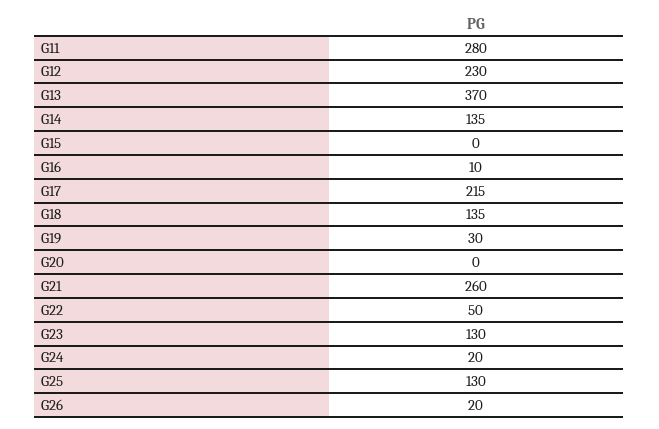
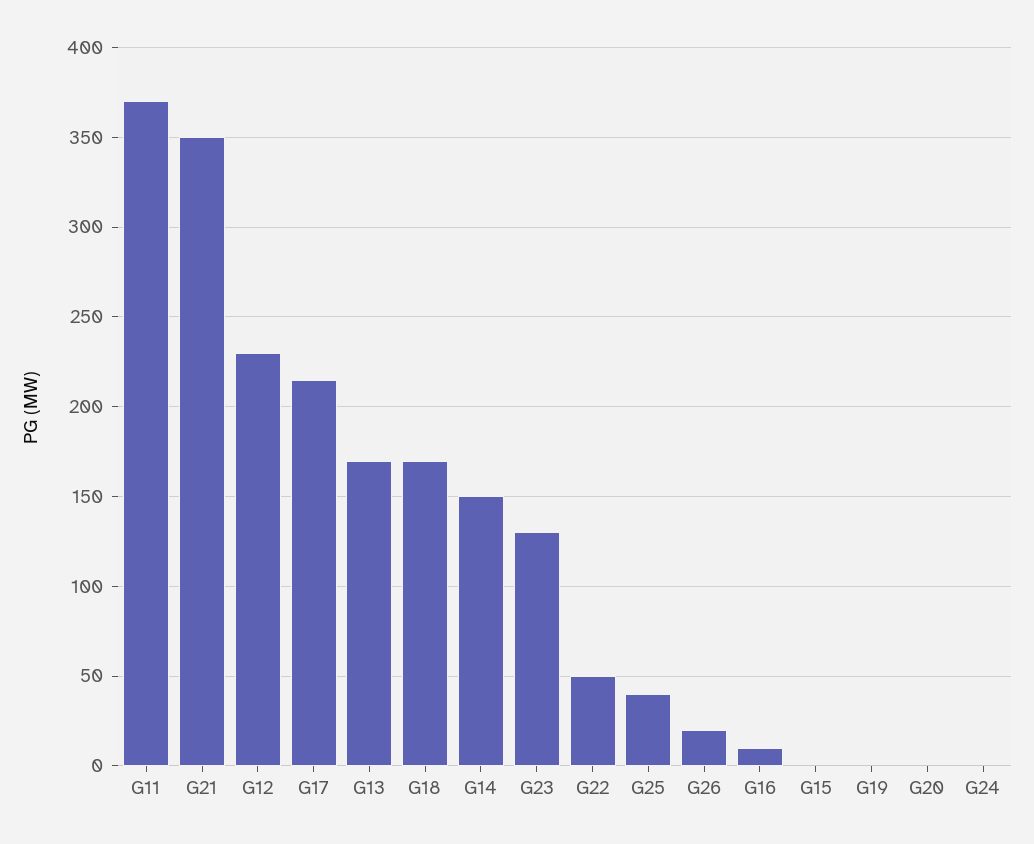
  {
-   "G11": 280,
+   "G11": 370,
    "G12": 230,
-   "G13": 370,
+   "G13": 170,
-   "G14": 135,
+   "G14": 150,
    "G15": 0,
    "G16": 10,
    "G17": 215,
-   "G18": 135,
+   "G18": 170,
-   "G19": 30,
+   "G19": 0,
    "G20": 0,
-   "G21": 260,
+   "G21": 350,
    "G22": 50,
    "G23": 130,
-   "G24": 20,
+   "G24": 0,
-   "G25": 130,
+   "G25": 40,
    "G26": 20
  }

